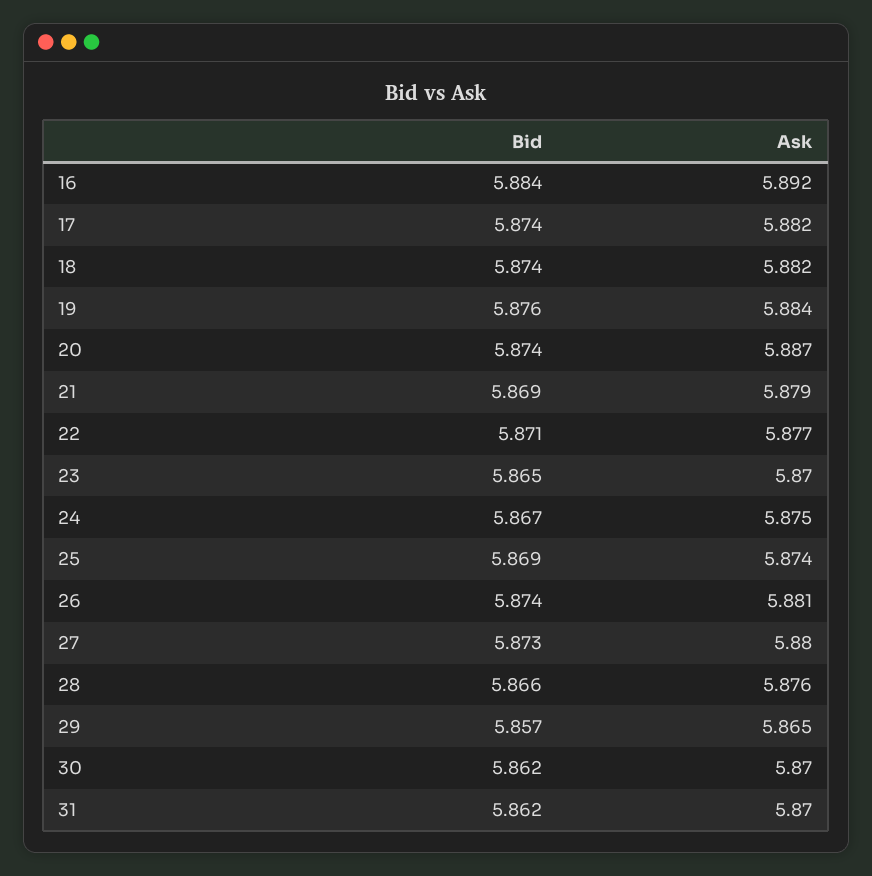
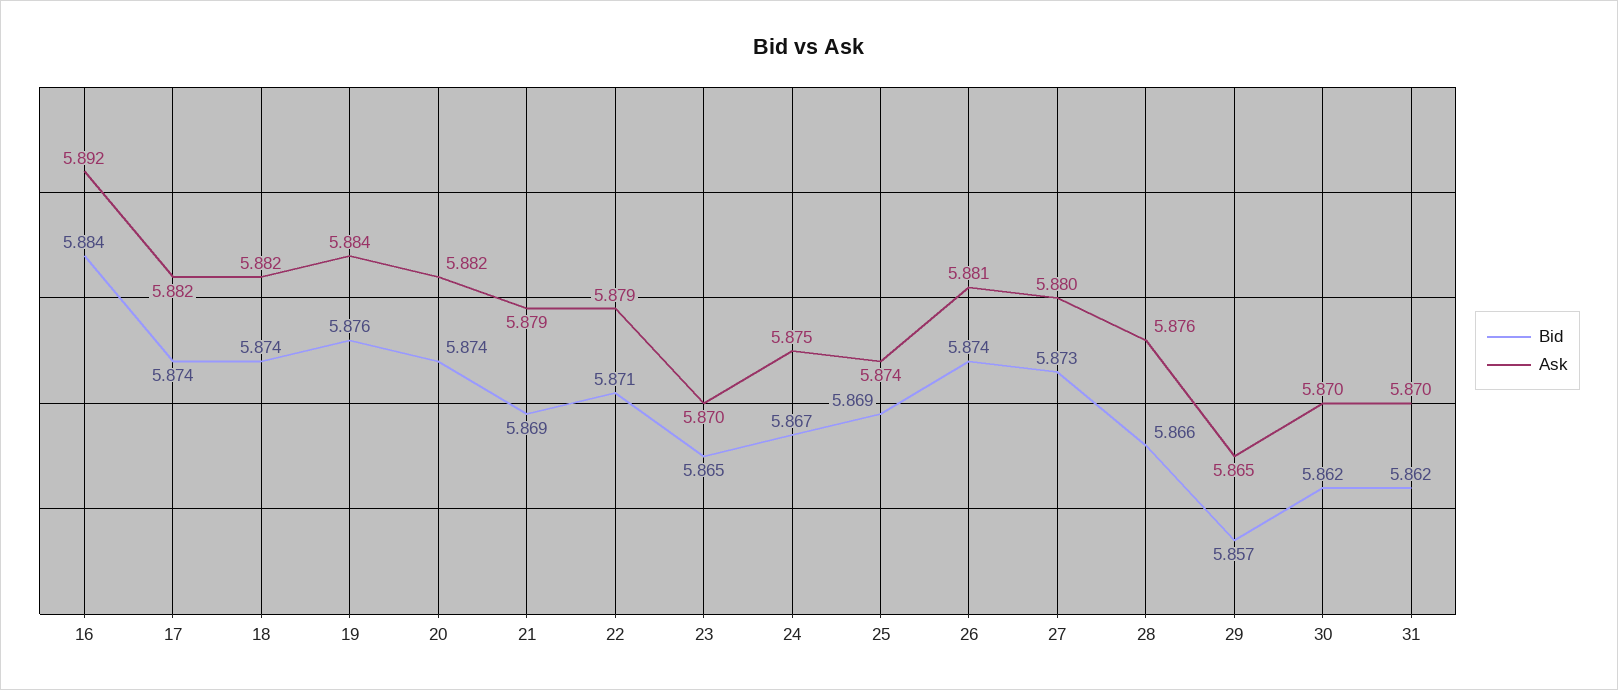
  {
    "Bid": {
      "16": 5.884,
      "17": 5.874,
      "18": 5.874,
      "19": 5.876,
      "20": 5.874,
      "21": 5.869,
      "22": 5.871,
      "23": 5.865,
      "24": 5.867,
      "25": 5.869,
      "26": 5.874,
      "27": 5.873,
      "28": 5.866,
      "29": 5.857,
      "30": 5.862,
      "31": 5.862
    },
    "Ask": {
      "16": 5.892,
      "17": 5.882,
      "18": 5.882,
      "19": 5.884,
-     "20": 5.887,
+     "20": 5.882,
      "21": 5.879,
-     "22": 5.877,
+     "22": 5.879,
      "23": 5.87,
      "24": 5.875,
      "25": 5.874,
      "26": 5.881,
      "27": 5.88,
      "28": 5.876,
      "29": 5.865,
      "30": 5.87,
      "31": 5.87
    }
  }

